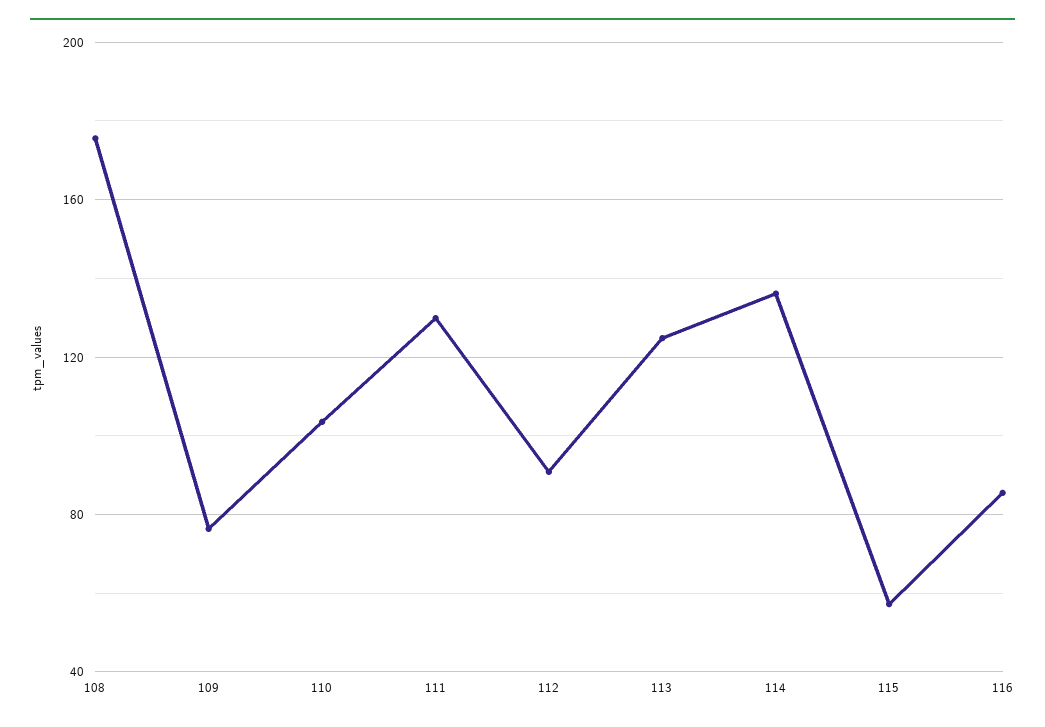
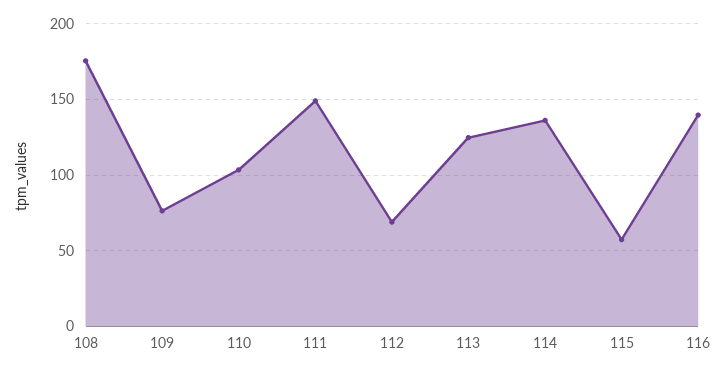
  {
    "108": 175,
    "109": 75,
    "110": 105,
-   "111": 130,
+   "111": 150,
-   "112": 90,
+   "112": 70,
    "113": 125,
    "114": 135,
    "115": 55,
-   "116": 85
+   "116": 140
  }

